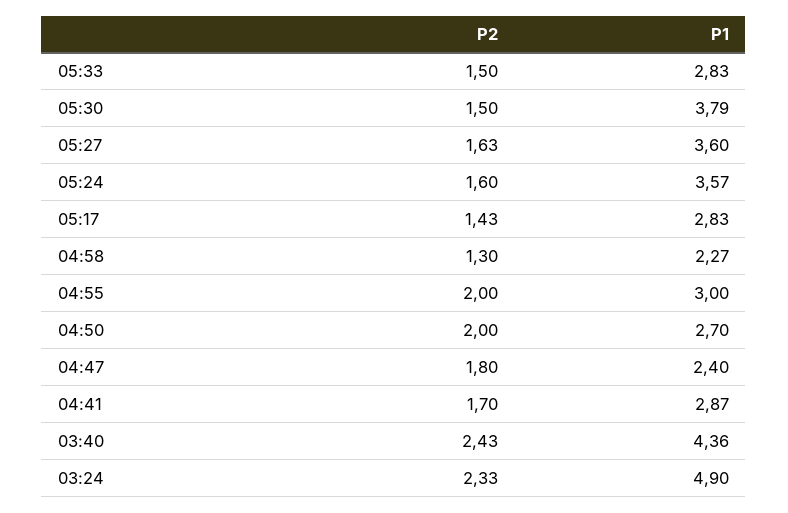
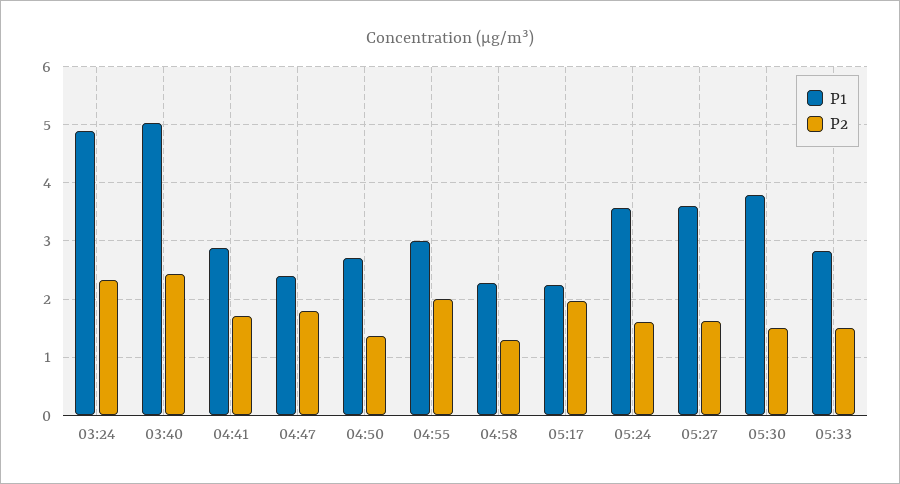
  {
    "P2": {
      "05:33": 1.5,
      "05:30": 1.5,
      "05:27": 1.63,
      "05:24": 1.6,
-     "05:17": 1.43,
+     "05:17": 2,
      "04:58": 1.3,
      "04:55": 2,
-     "04:50": 2,
+     "04:50": 1.4,
      "04:47": 1.8,
      "04:41": 1.7,
      "03:40": 2.43,
      "03:24": 2.33
    },
    "P1": {
      "05:33": 2.83,
      "05:30": 3.79,
      "05:27": 3.6,
      "05:24": 3.57,
-     "05:17": 2.83,
+     "05:17": 2.2,
      "04:58": 2.27,
      "04:55": 3,
      "04:50": 2.7,
      "04:47": 2.4,
      "04:41": 2.87,
-     "03:40": 4.36,
+     "03:40": 5,
      "03:24": 4.9
    }
  }

